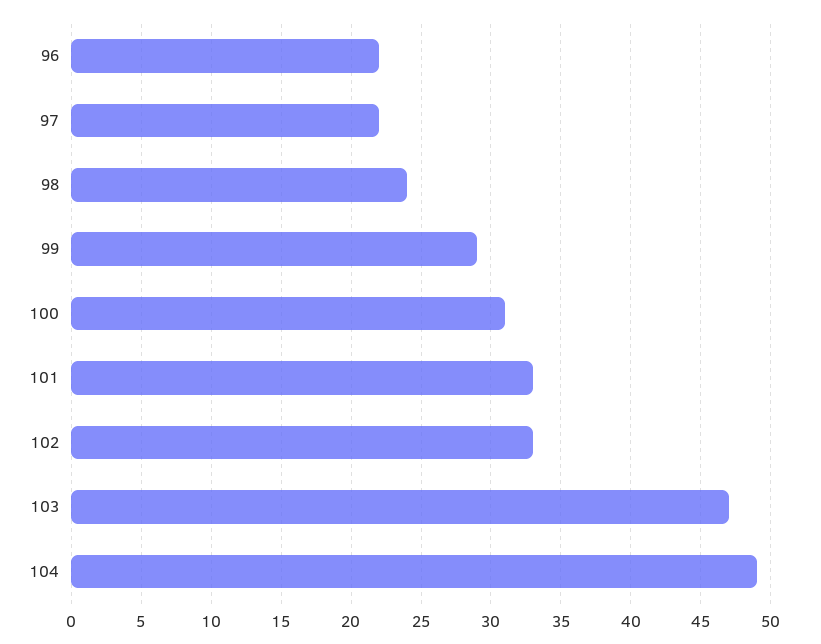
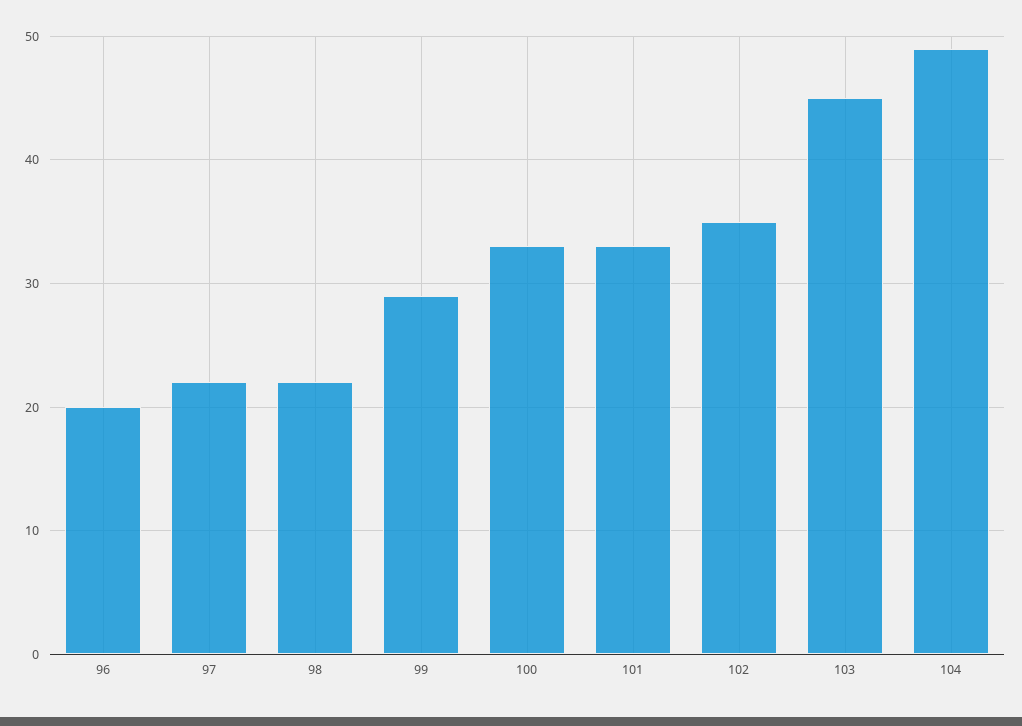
  {
-   "96": 22,
+   "96": 20,
    "97": 22,
-   "98": 24,
+   "98": 22,
    "99": 29,
-   "100": 31,
+   "100": 33,
    "101": 33,
-   "102": 33,
+   "102": 35,
-   "103": 47,
+   "103": 45,
    "104": 49
  }

